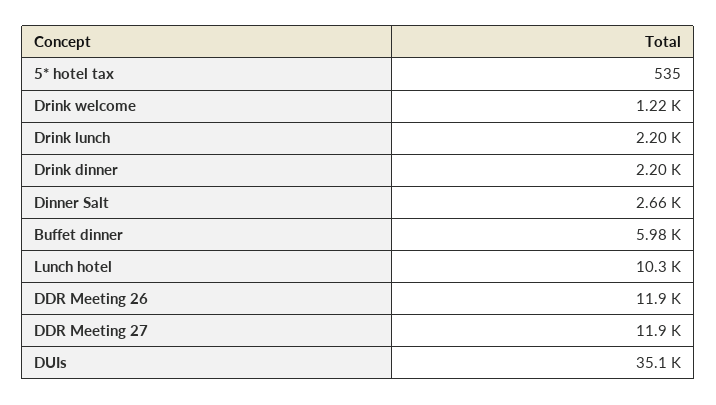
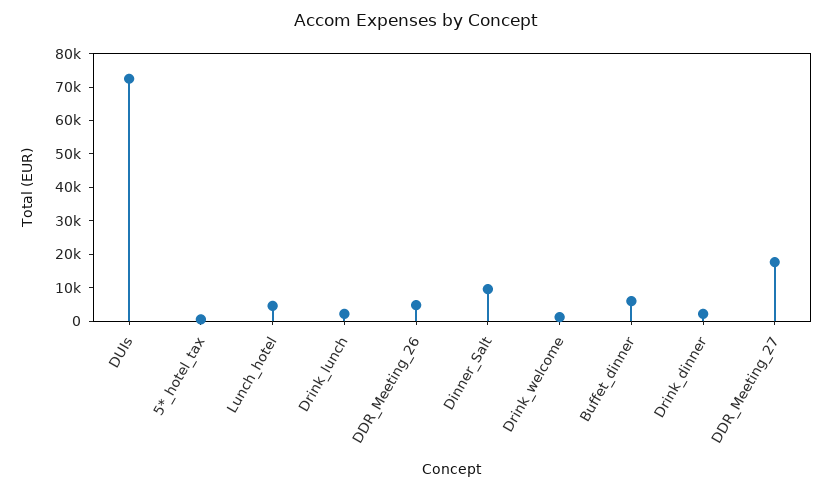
  {
    "5* hotel tax": 535,
    "Drink welcome": 1220,
    "Drink lunch": 2200,
    "Drink dinner": 2200,
-   "Dinner Salt": 2660,
+   "Dinner Salt": 10000,
    "Buffet dinner": 5980,
-   "Lunch hotel": 10300,
+   "Lunch hotel": 5000,
-   "DDR Meeting 26": 11900,
+   "DDR Meeting 26": 5000,
-   "DDR Meeting 27": 11900,
+   "DDR Meeting 27": 17500,
-   "DUIs": 35100
+   "DUIs": 72500
  }

